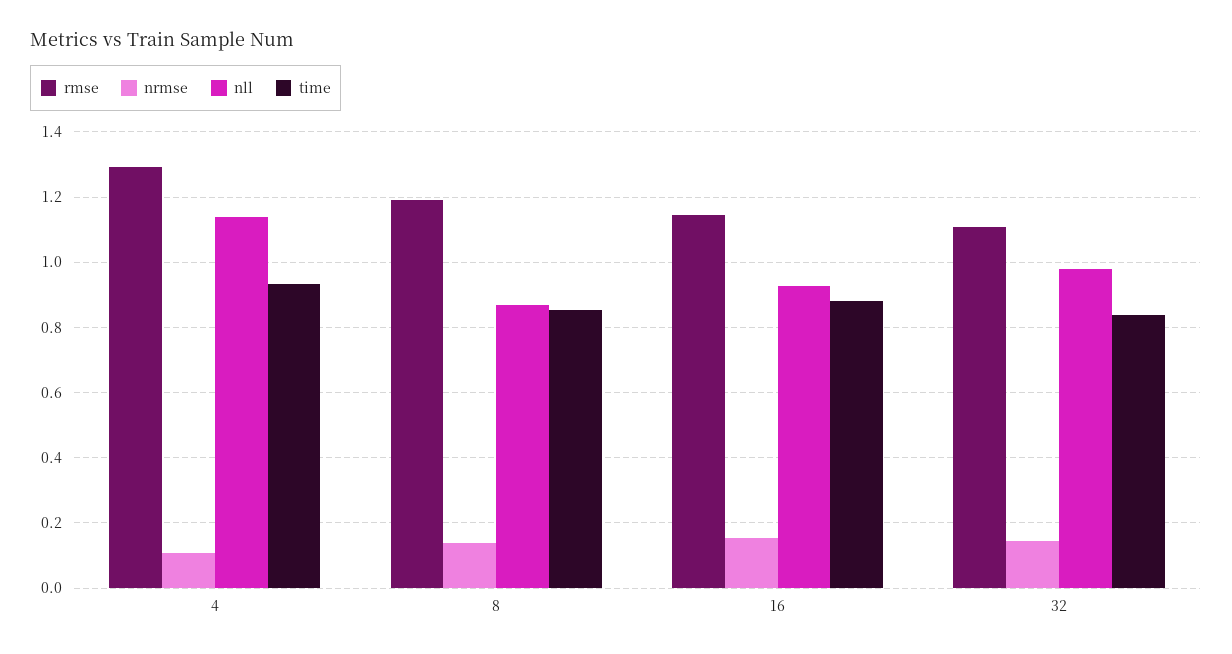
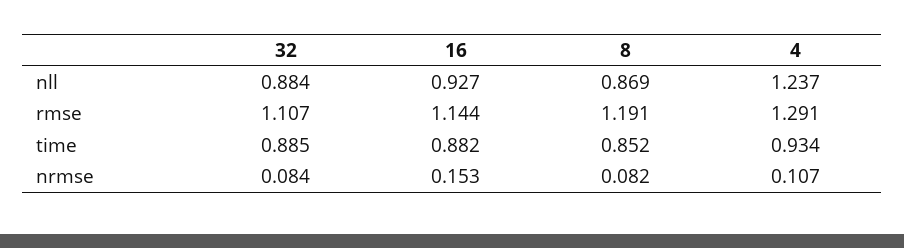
  {
    "rmse": {
      "4": 1.291,
      "8": 1.191,
      "16": 1.144,
      "32": 1.107
    },
    "nrmse": {
      "4": 0.107,
-     "8": 0.14,
+     "8": 0.082,
      "16": 0.153,
-     "32": 0.14
+     "32": 0.084
    },
    "nll": {
-     "4": 1.14,
+     "4": 1.237,
      "8": 0.869,
      "16": 0.927,
-     "32": 0.98
+     "32": 0.884
    },
    "time": {
      "4": 0.934,
      "8": 0.852,
      "16": 0.882,
-     "32": 0.84
+     "32": 0.885
    }
  }

